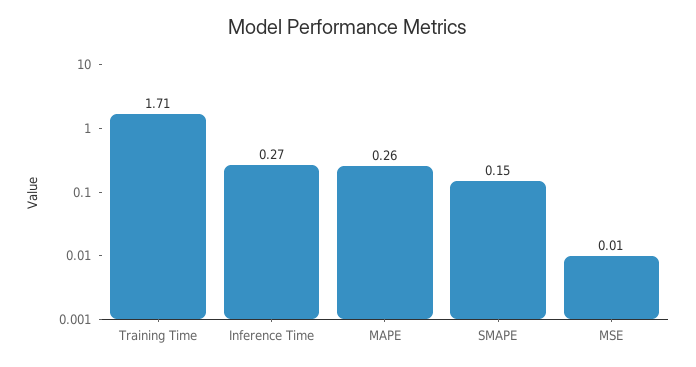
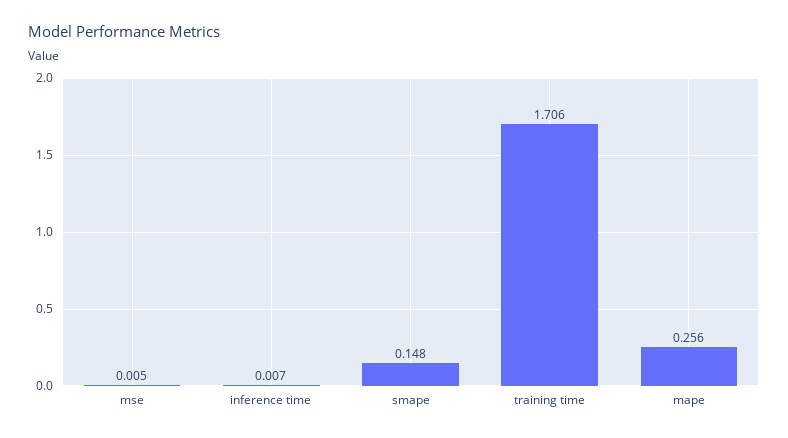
  {
    "Training Time": 1.706,
-   "Inference Time": 0.27,
+   "Inference Time": 0.007,
    "MAPE": 0.256,
    "SMAPE": 0.148,
    "MSE": 0.005
  }

